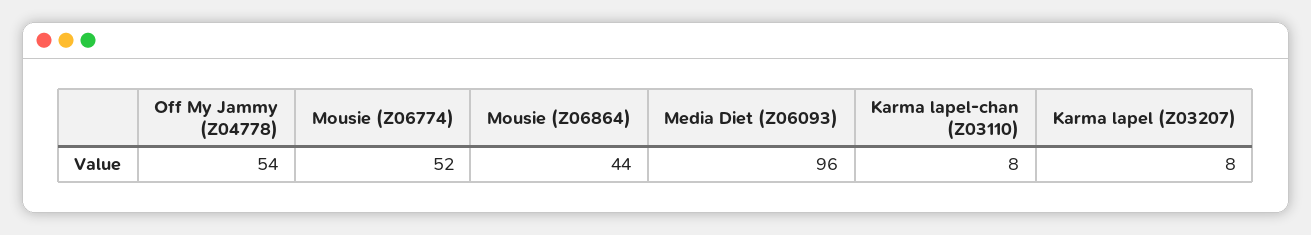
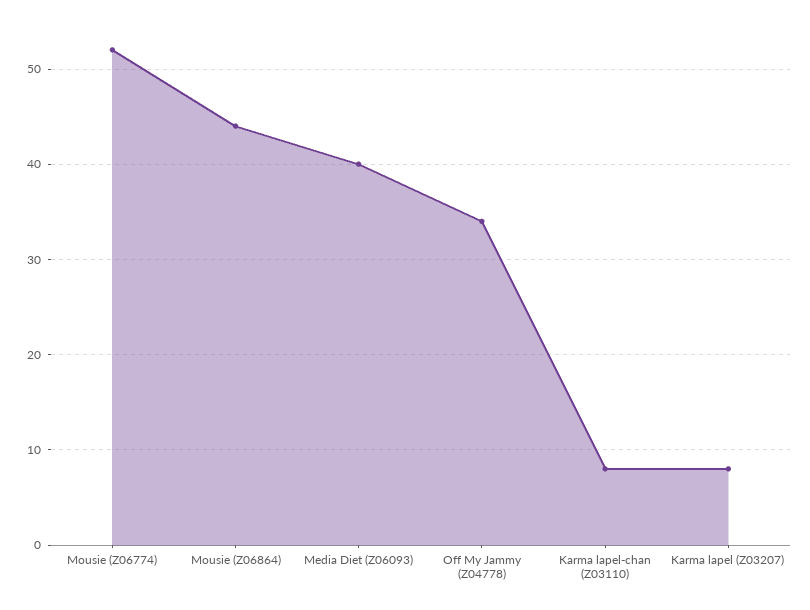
  {
-   "Off My Jammy (Z04778)": 54,
+   "Off My Jammy (Z04778)": 34,
    "Mousie (Z06774)": 52,
    "Mousie (Z06864)": 44,
-   "Media Diet (Z06093)": 96,
+   "Media Diet (Z06093)": 40,
    "Karma lapel-chan (Z03110)": 8,
    "Karma lapel (Z03207)": 8
  }

